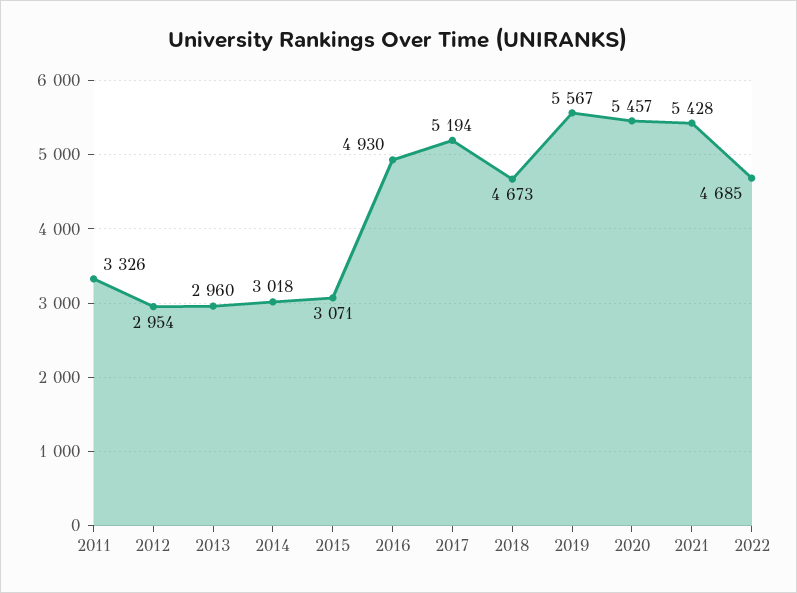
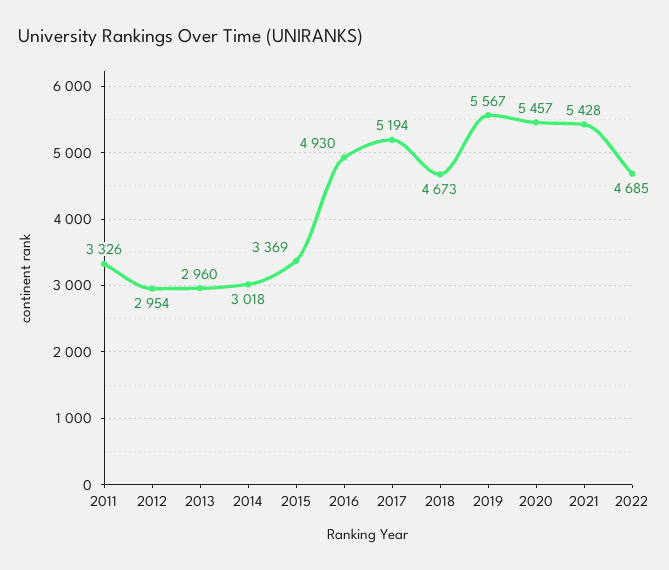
  {
    "2011": 3326,
    "2012": 2954,
    "2013": 2960,
    "2014": 3018,
-   "2015": 3071,
+   "2015": 3369,
    "2016": 4930,
    "2017": 5194,
    "2018": 4673,
    "2019": 5567,
    "2020": 5457,
    "2021": 5428,
    "2022": 4685
  }

